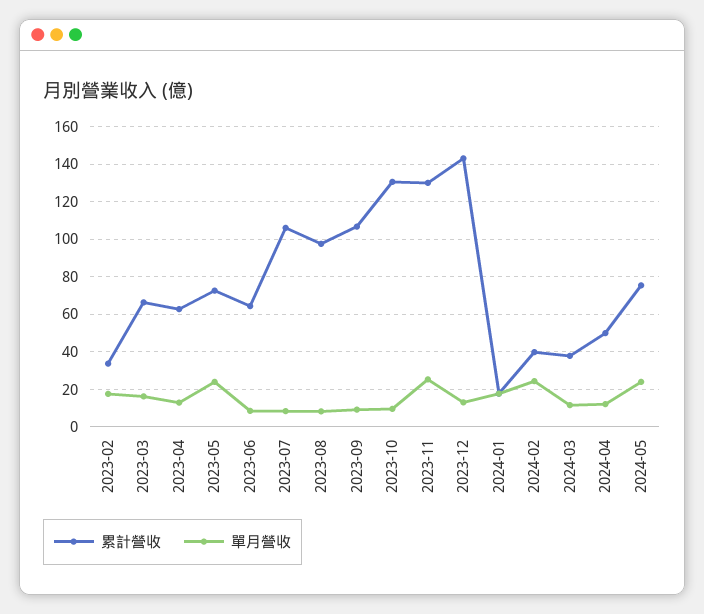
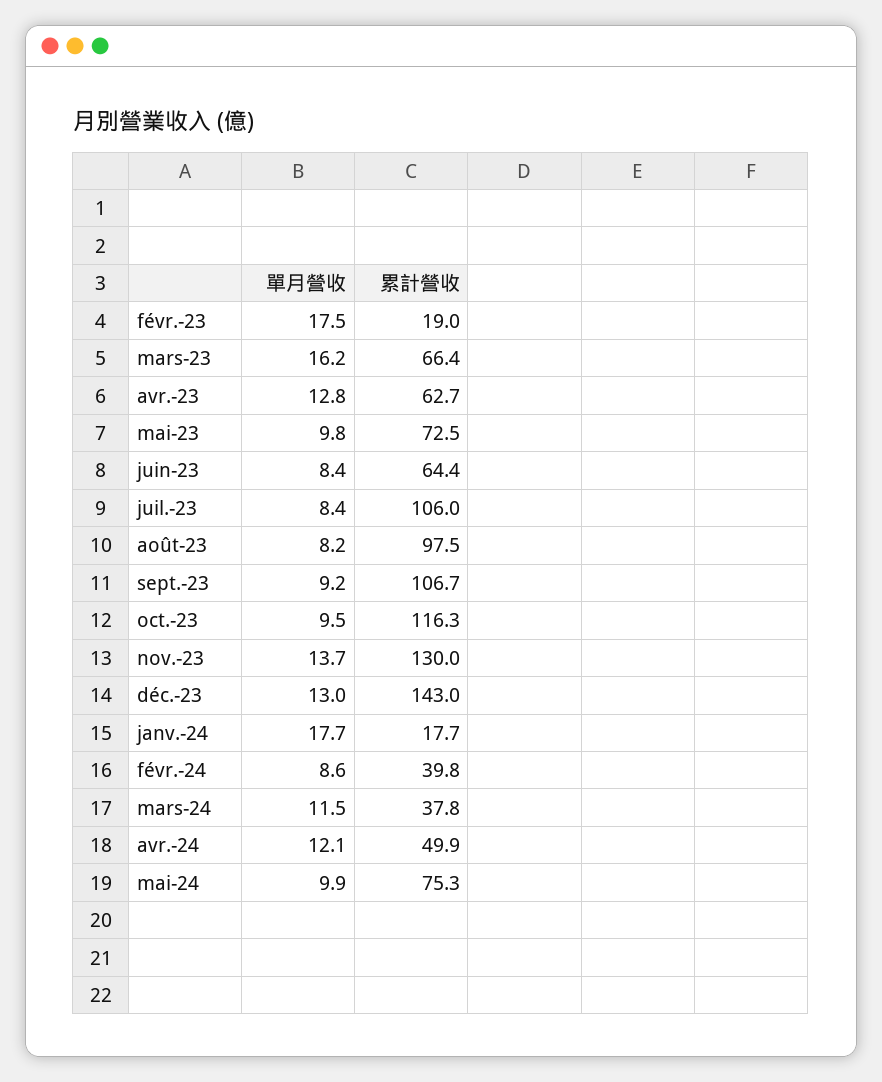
  {
    "累計營收": {
-     "2023-02": 35,
+     "2023-02": 19,
      "2023-03": 66.4,
      "2023-04": 62.7,
      "2023-05": 72.5,
      "2023-06": 64.4,
      "2023-07": 106,
      "2023-08": 97.5,
      "2023-09": 106.7,
-     "2023-10": 130,
+     "2023-10": 116.3,
      "2023-11": 130,
      "2023-12": 143,
      "2024-01": 17.7,
      "2024-02": 39.8,
      "2024-03": 37.8,
      "2024-04": 49.9,
      "2024-05": 75.3
    },
    "單月營收": {
      "2023-02": 17.5,
      "2023-03": 16.2,
      "2023-04": 12.8,
-     "2023-05": 25,
+     "2023-05": 9.8,
      "2023-06": 8.4,
      "2023-07": 8.4,
      "2023-08": 8.2,
      "2023-09": 9.2,
      "2023-10": 9.5,
-     "2023-11": 25,
+     "2023-11": 13.7,
      "2023-12": 13,
      "2024-01": 17.7,
-     "2024-02": 25,
+     "2024-02": 8.6,
      "2024-03": 11.5,
      "2024-04": 12.1,
-     "2024-05": 25
+     "2024-05": 9.9
    }
  }

